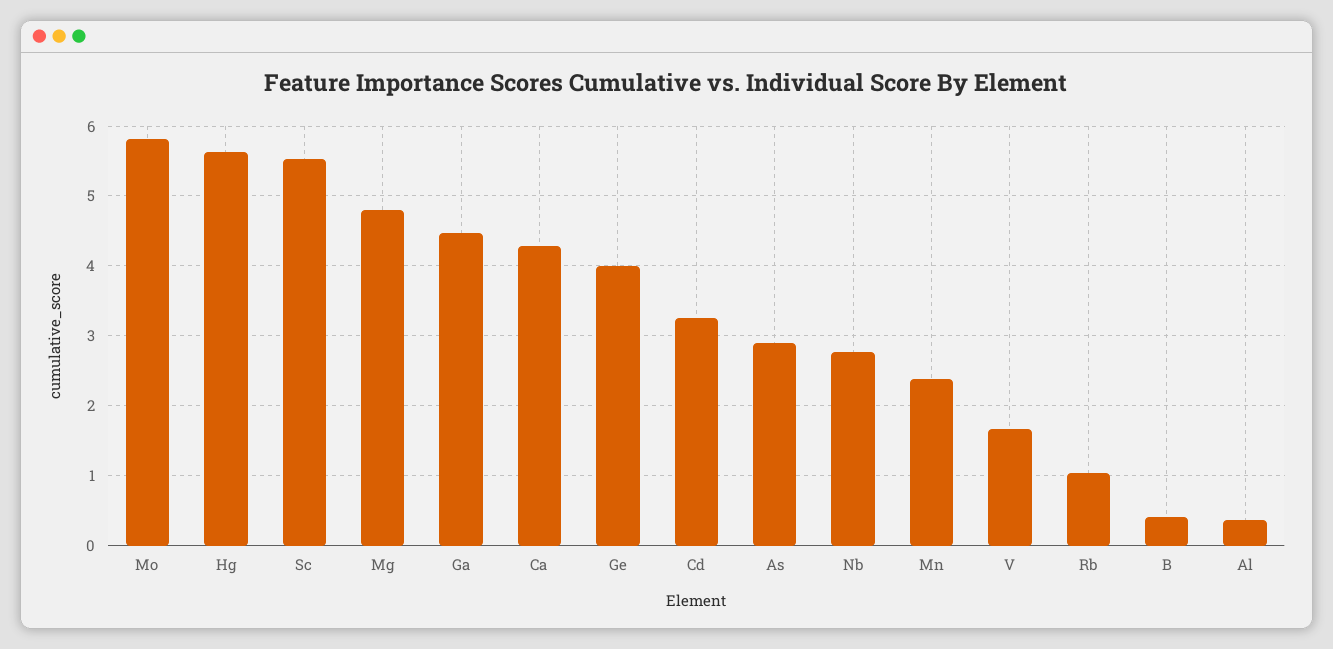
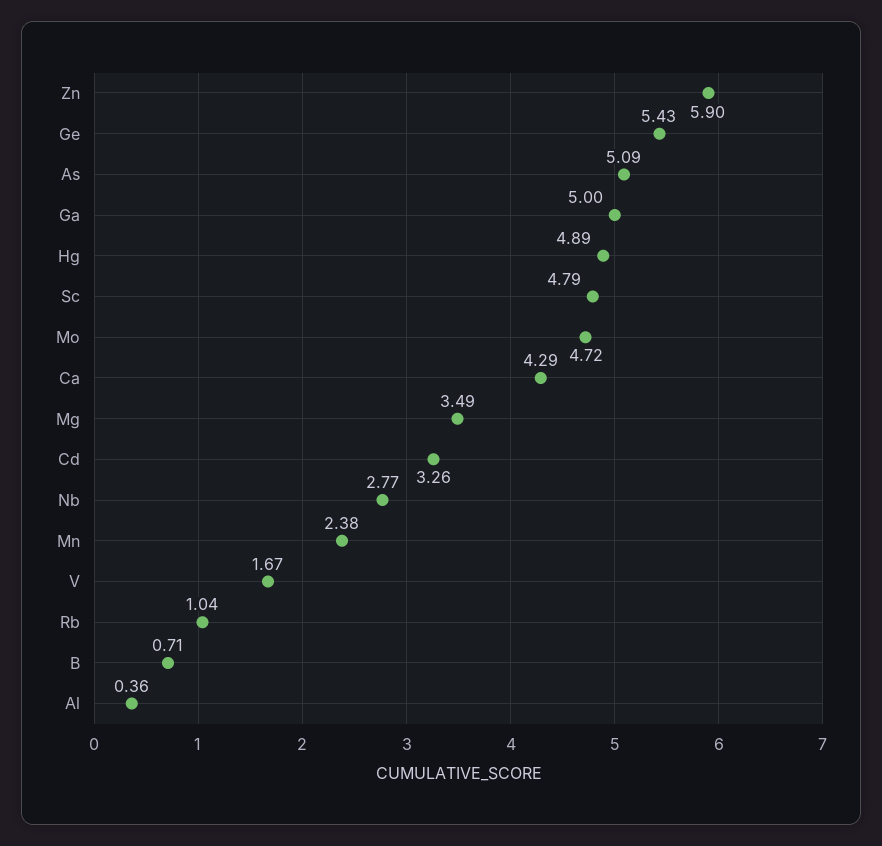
  {
-   "Mo": 5.8,
+   "Mo": 4.72,
-   "Hg": 5.6,
+   "Hg": 4.89,
-   "Sc": 5.5,
+   "Sc": 4.79,
-   "Mg": 4.8,
+   "Mg": 3.49,
-   "Ga": 4.5,
+   "Ga": 5,
    "Ca": 4.29,
-   "Ge": 4,
+   "Ge": 5.43,
    "Cd": 3.26,
-   "As": 2.9,
+   "As": 5.09,
    "Nb": 2.77,
    "Mn": 2.38,
    "V": 1.67,
    "Rb": 1.04,
-   "B": 0.4,
+   "B": 0.71,
-   "Al": 0.36
+   "Al": 0.36,
+   "Zn": 5.9
  }

